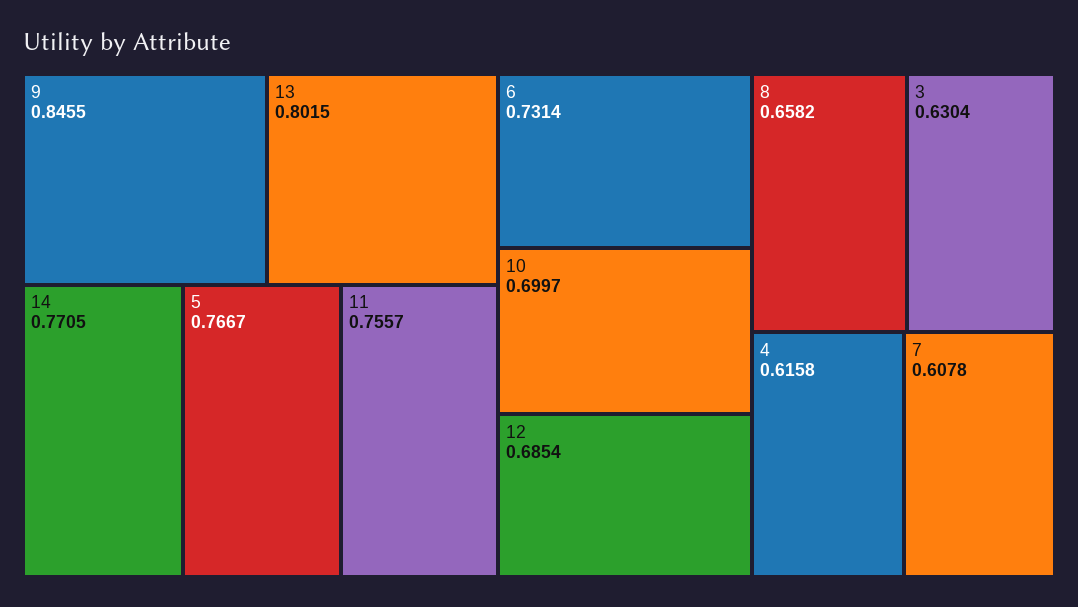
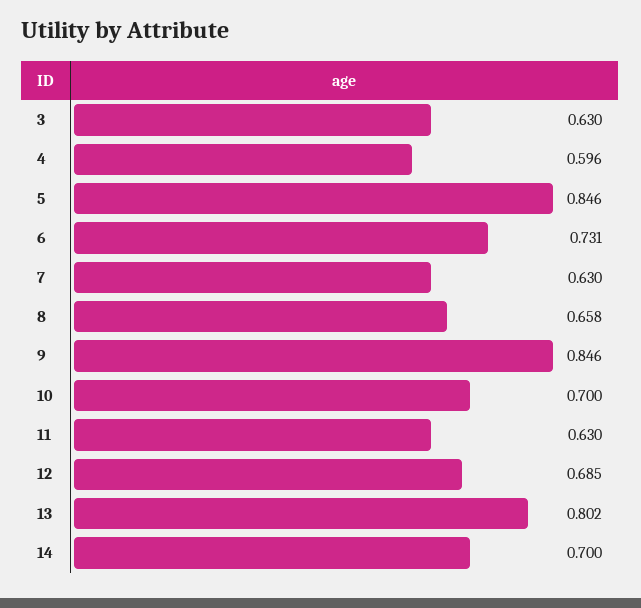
  {
    "9": 0.8455,
    "13": 0.8015,
-   "14": 0.7705,
+   "14": 0.7,
-   "5": 0.7667,
+   "5": 0.846,
-   "11": 0.7557,
+   "11": 0.63,
    "6": 0.7314,
    "10": 0.6997,
    "12": 0.6854,
    "8": 0.6582,
    "3": 0.6304,
-   "4": 0.6158,
+   "4": 0.596,
-   "7": 0.6078
+   "7": 0.63
  }

